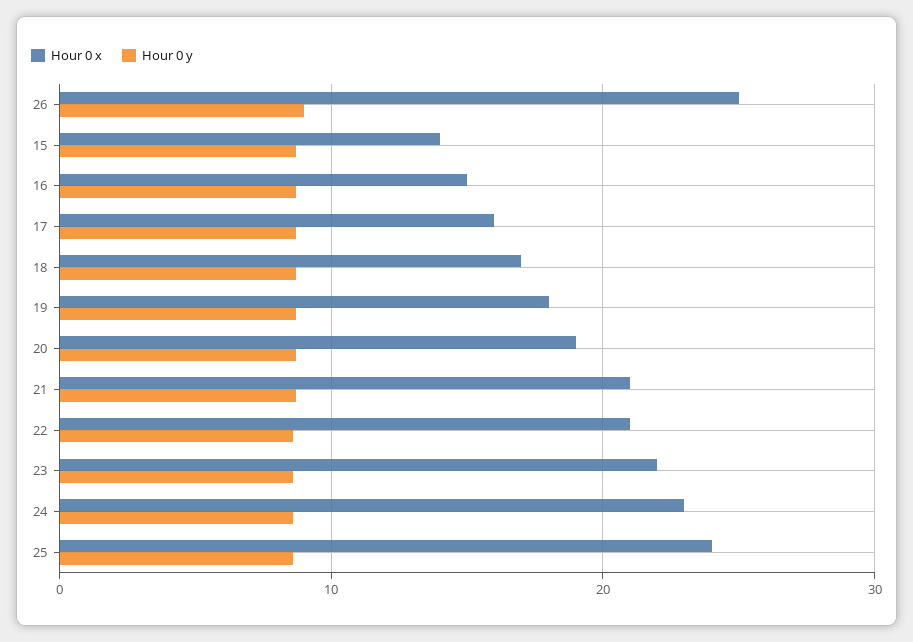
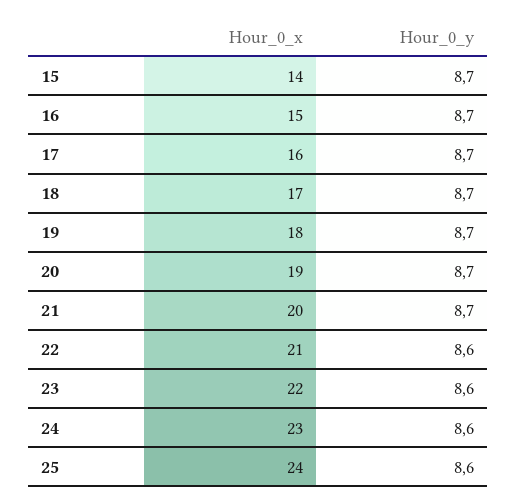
  {
    "Hour 0 x": {
-     "26": 25,
      "15": 14,
      "16": 15,
      "17": 16,
      "18": 17,
      "19": 18,
      "20": 19,
-     "21": 21,
+     "21": 20,
      "22": 21,
      "23": 22,
      "24": 23,
      "25": 24
    },
    "Hour 0 y": {
-     "26": 9,
      "15": 8.7,
      "16": 8.7,
      "17": 8.7,
      "18": 8.7,
      "19": 8.7,
      "20": 8.7,
      "21": 8.7,
      "22": 8.6,
      "23": 8.6,
      "24": 8.6,
      "25": 8.6
    }
  }

